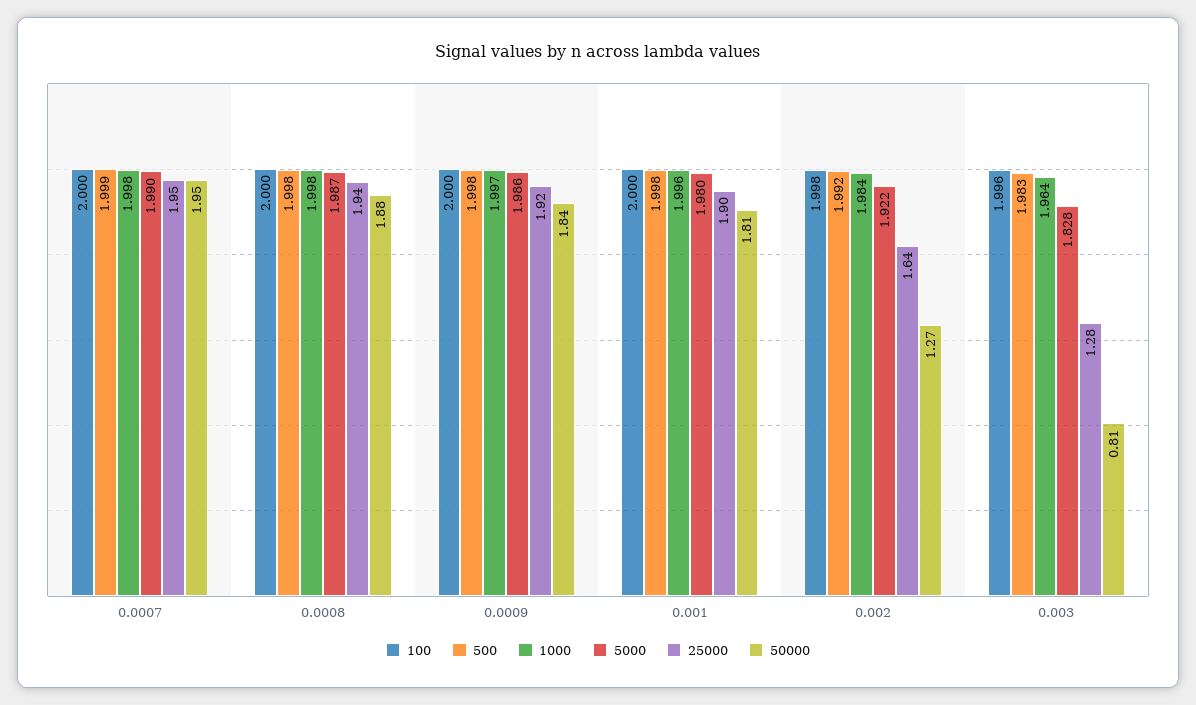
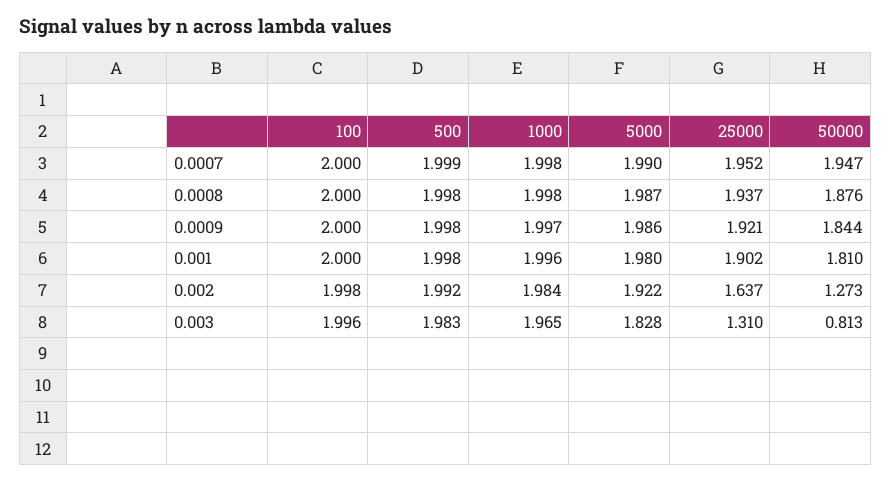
  {
    "100": {
      "0.0007": 2,
      "0.0008": 2,
      "0.0009": 2,
      "0.001": 2,
      "0.002": 1.998,
      "0.003": 1.996
    },
    "500": {
      "0.0007": 1.999,
      "0.0008": 1.998,
      "0.0009": 1.998,
      "0.001": 1.998,
      "0.002": 1.992,
      "0.003": 1.983
    },
    "1000": {
      "0.0007": 1.998,
      "0.0008": 1.998,
      "0.0009": 1.997,
      "0.001": 1.996,
      "0.002": 1.984,
-     "0.003": 1.964
+     "0.003": 1.965
    },
    "5000": {
      "0.0007": 1.99,
      "0.0008": 1.987,
      "0.0009": 1.986,
      "0.001": 1.98,
      "0.002": 1.922,
      "0.003": 1.828
    },
    "25000": {
      "0.0007": 1.952,
      "0.0008": 1.937,
      "0.0009": 1.921,
      "0.001": 1.902,
      "0.002": 1.637,
-     "0.003": 1.28
+     "0.003": 1.31
    },
    "50000": {
      "0.0007": 1.947,
      "0.0008": 1.876,
      "0.0009": 1.844,
      "0.001": 1.81,
      "0.002": 1.273,
      "0.003": 0.813
    }
  }

